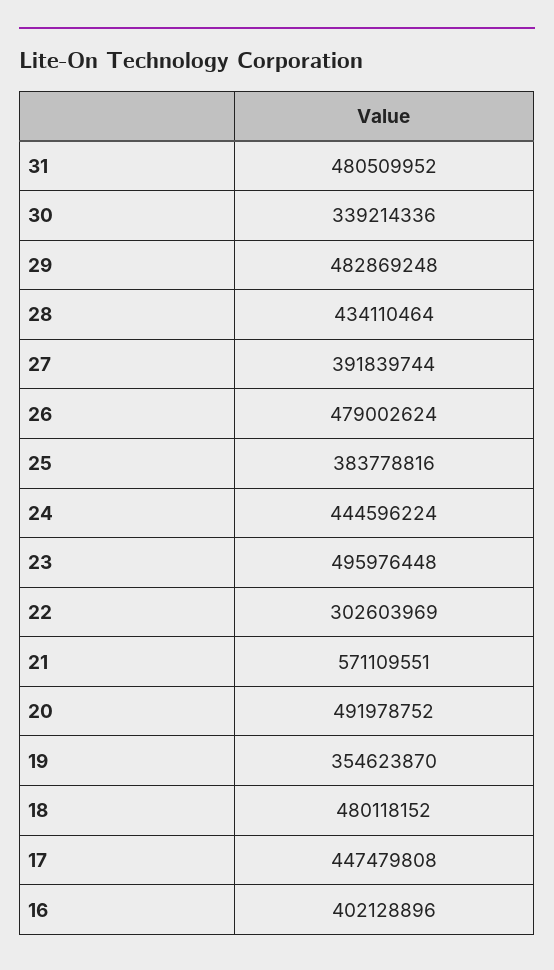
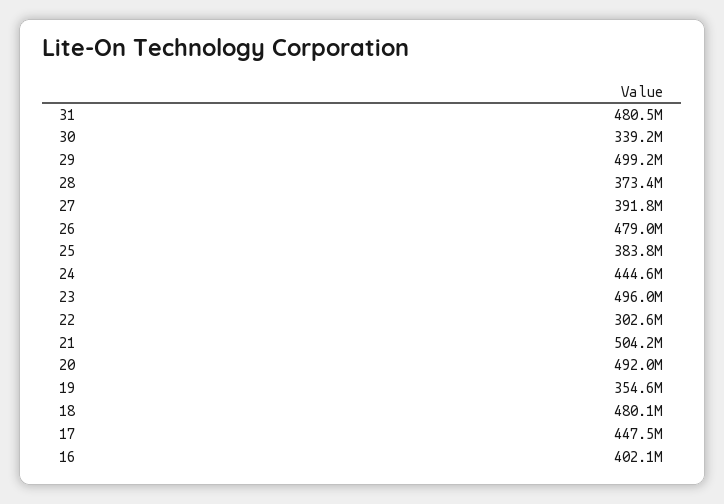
  {
    "31": 480509952,
    "30": 339214336,
-   "29": 482869248,
+   "29": 499200000,
-   "28": 434110464,
+   "28": 373400000,
    "27": 391839744,
    "26": 479002624,
    "25": 383778816,
    "24": 444596224,
    "23": 495976448,
    "22": 302603969,
-   "21": 571109551,
+   "21": 504200000,
    "20": 491978752,
    "19": 354623870,
    "18": 480118152,
    "17": 447479808,
    "16": 402128896
  }

